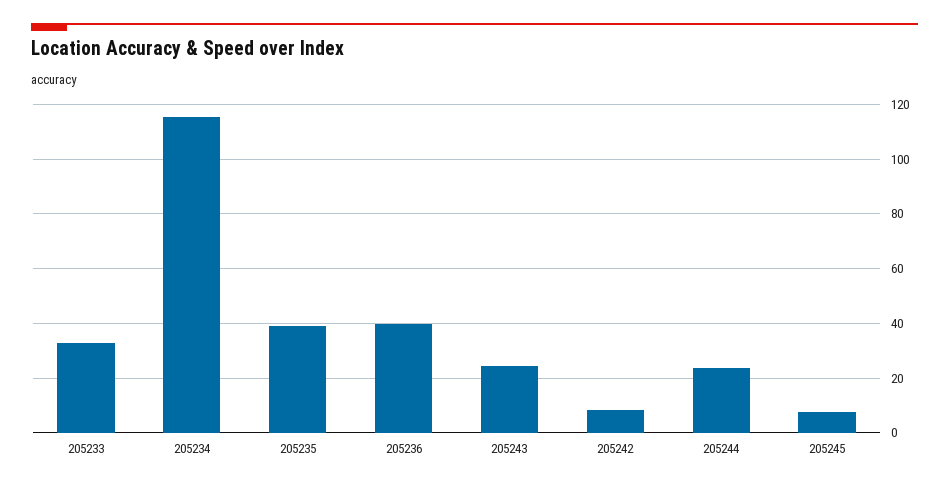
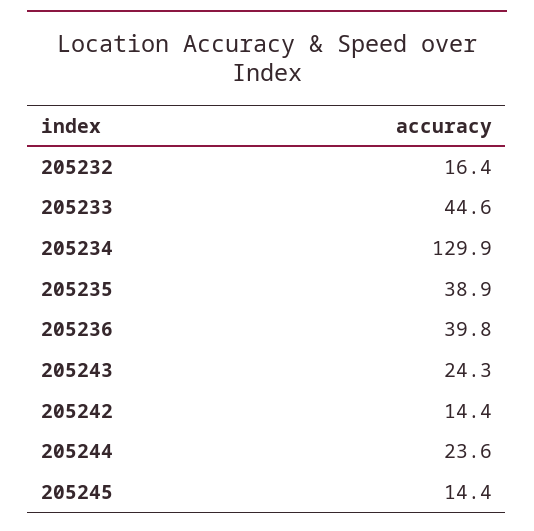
  {
-   "205233": 32.5,
+   "205233": 44.6,
-   "205234": 115,
+   "205234": 129.9,
    "205235": 38.9,
    "205236": 39.8,
    "205243": 24.3,
-   "205242": 7.5,
+   "205242": 14.4,
    "205244": 23.6,
-   "205245": 7.5
+   "205245": 14.4,
+   "205232": 16.4
  }

